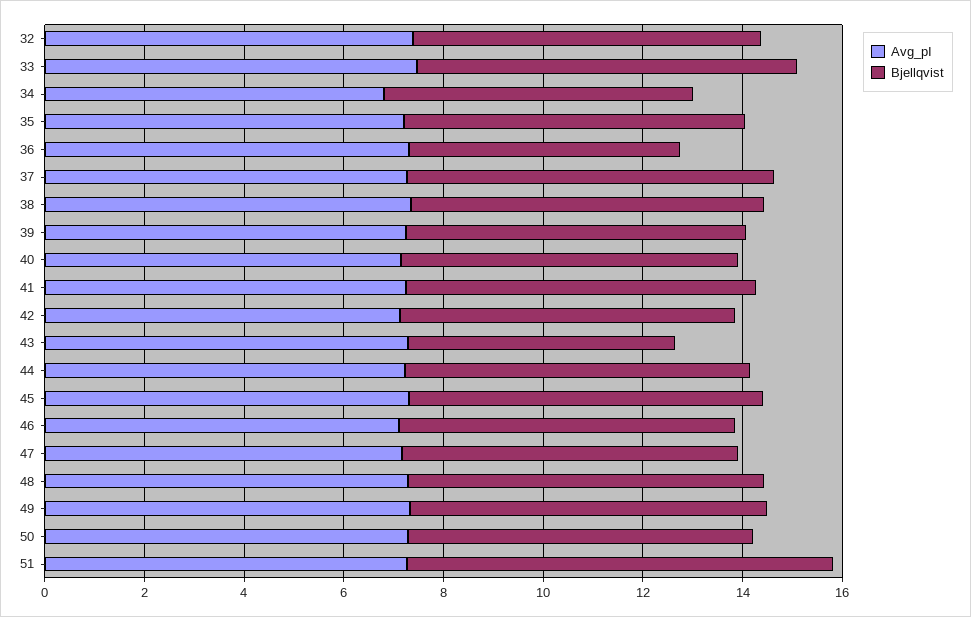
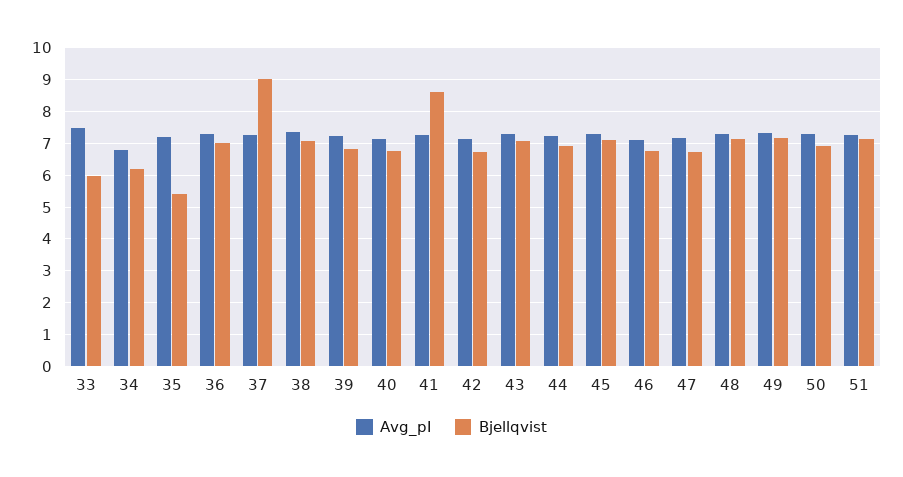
  {
    "Avg_pI": {
-     "32": 7.5,
      "33": 7.4,
      "34": 6.8,
      "35": 7.2,
      "36": 7.4,
      "37": 7.2,
      "38": 7.4,
      "39": 7.2,
      "40": 7.2,
      "41": 7.2,
      "42": 7.2,
      "43": 7.2,
      "44": 7.2,
      "45": 7.2,
      "46": 7.2,
      "47": 7.2,
      "48": 7.2,
      "49": 7.4,
      "50": 7.2,
      "51": 7.2
    },
    "Bjellqvist": {
-     "32": 7,
-     "33": 7.5,
+     "33": 6,
      "34": 6.2,
-     "35": 7,
+     "35": 5.4,
-     "36": 5.5,
+     "36": 7,
-     "37": 7.5,
+     "37": 9,
      "38": 7,
      "39": 6.8,
      "40": 6.8,
-     "41": 7,
+     "41": 8.6,
      "42": 6.8,
-     "43": 5.5,
+     "43": 7,
      "44": 7,
      "45": 7.2,
      "46": 6.8,
      "47": 6.8,
      "48": 7.2,
      "49": 7.2,
      "50": 7,
-     "51": 8.5
+     "51": 7.2
    }
  }

